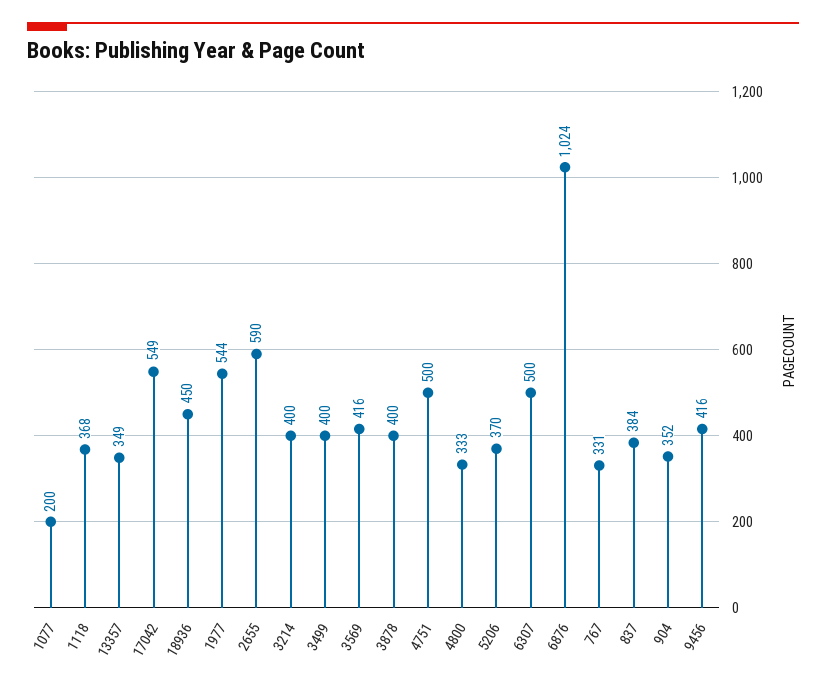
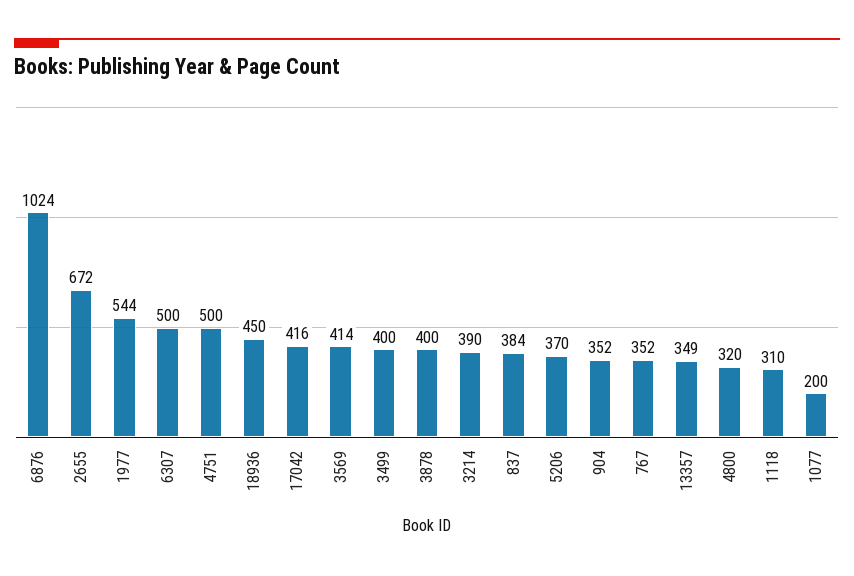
  {
    "1077": 200,
-   "1118": 368,
+   "1118": 310,
    "13357": 349,
-   "17042": 549,
+   "17042": 416,
    "18936": 450,
    "1977": 544,
-   "2655": 590,
+   "2655": 672,
-   "3214": 400,
+   "3214": 390,
    "3499": 400,
-   "3569": 416,
+   "3569": 414,
    "3878": 400,
    "4751": 500,
-   "4800": 333,
+   "4800": 320,
    "5206": 370,
    "6307": 500,
    "6876": 1024,
-   "767": 331,
+   "767": 352,
    "837": 384,
-   "904": 352,
+   "904": 352
-   "9456": 416
  }

